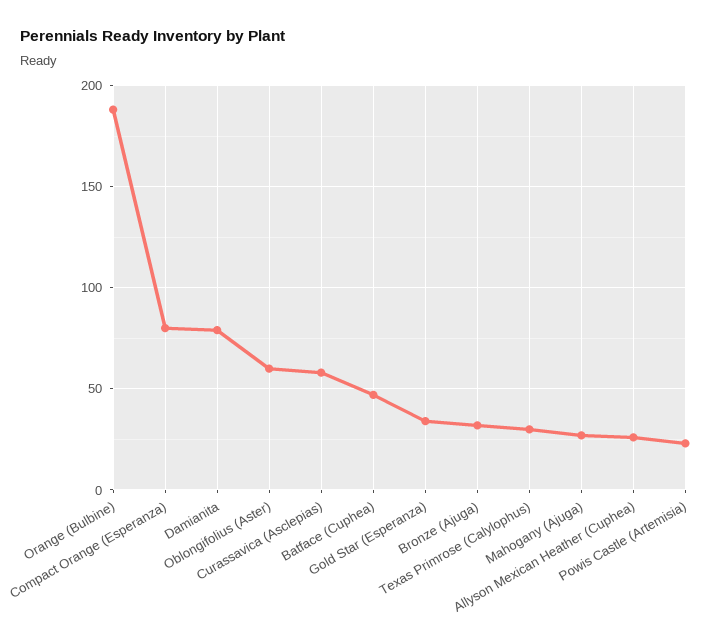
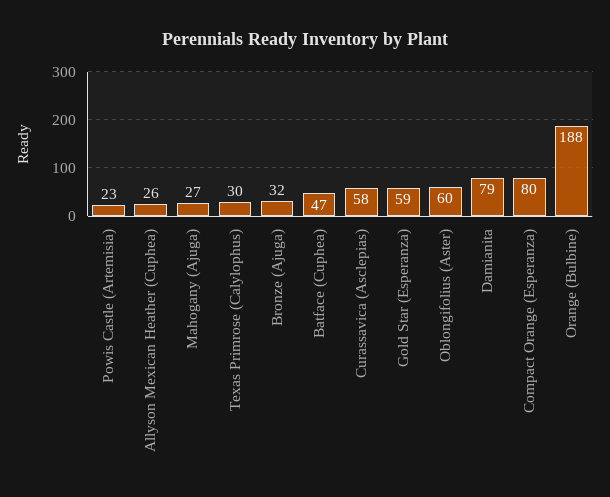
  {
    "Orange (Bulbine)": 188,
    "Compact Orange (Esperanza)": 80,
    "Damianita": 79,
    "Oblongifolius (Aster)": 60,
    "Curassavica (Asclepias)": 58,
    "Batface (Cuphea)": 47,
-   "Gold Star (Esperanza)": 35,
+   "Gold Star (Esperanza)": 59,
    "Bronze (Ajuga)": 32,
    "Texas Primrose (Calylophus)": 30,
    "Mahogany (Ajuga)": 27,
    "Allyson Mexican Heather (Cuphea)": 26,
    "Powis Castle (Artemisia)": 23
  }

